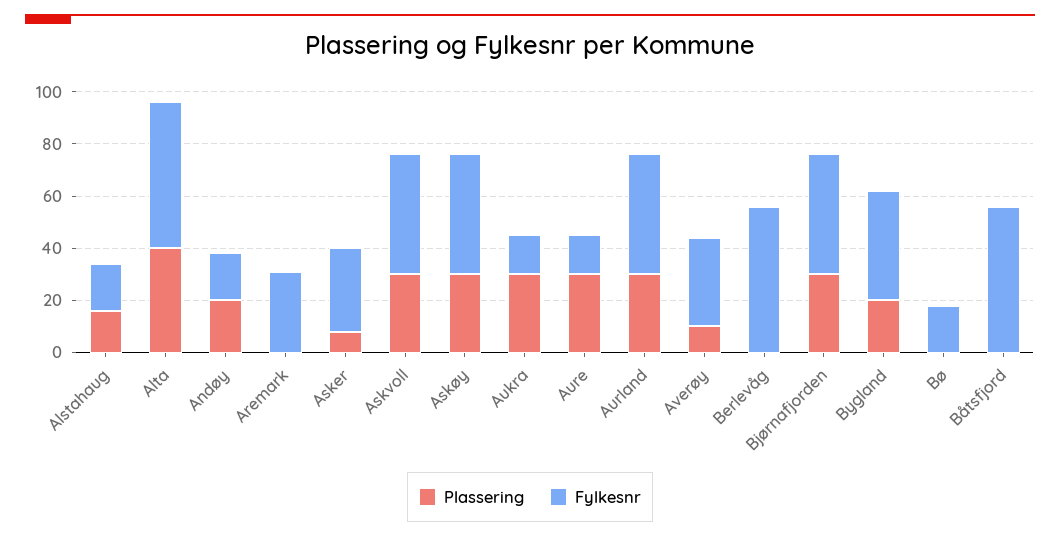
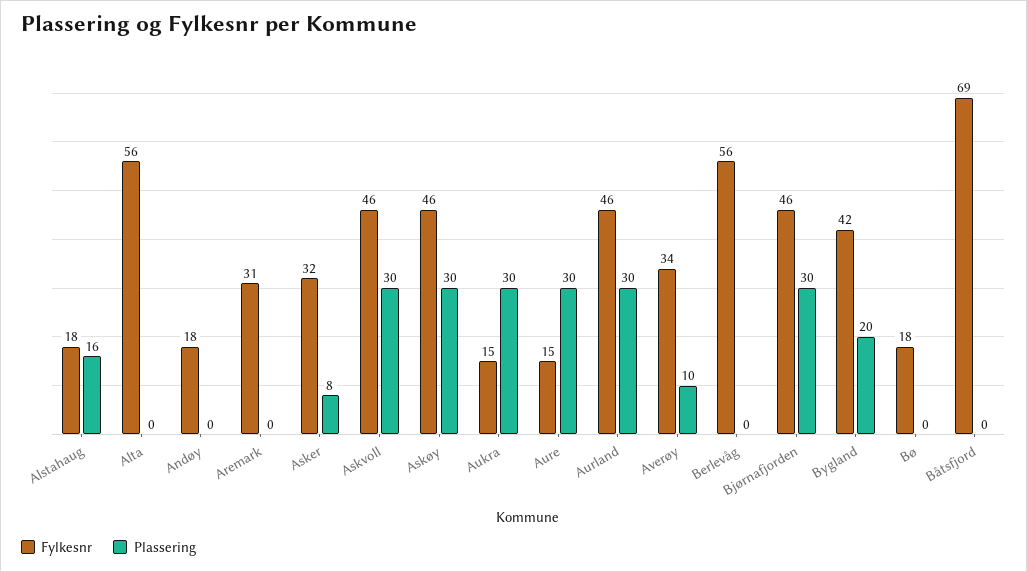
  {
    "Plassering": {
      "Alstahaug": 16,
-     "Alta": 40,
+     "Alta": 0,
-     "Andøy": 20,
+     "Andøy": 0,
      "Aremark": 0,
      "Asker": 8,
      "Askvoll": 30,
      "Askøy": 30,
      "Aukra": 30,
      "Aure": 30,
      "Aurland": 30,
      "Averøy": 10,
      "Berlevåg": 0,
      "Bjørnafjorden": 30,
      "Bygland": 20,
      "Bø": 0,
      "Båtsfjord": 0
    },
    "Fylkesnr": {
      "Alstahaug": 18,
      "Alta": 56,
      "Andøy": 18,
      "Aremark": 31,
      "Asker": 32,
      "Askvoll": 46,
      "Askøy": 46,
      "Aukra": 15,
      "Aure": 15,
      "Aurland": 46,
      "Averøy": 34,
      "Berlevåg": 56,
      "Bjørnafjorden": 46,
      "Bygland": 42,
      "Bø": 18,
-     "Båtsfjord": 55
+     "Båtsfjord": 69
    }
  }

